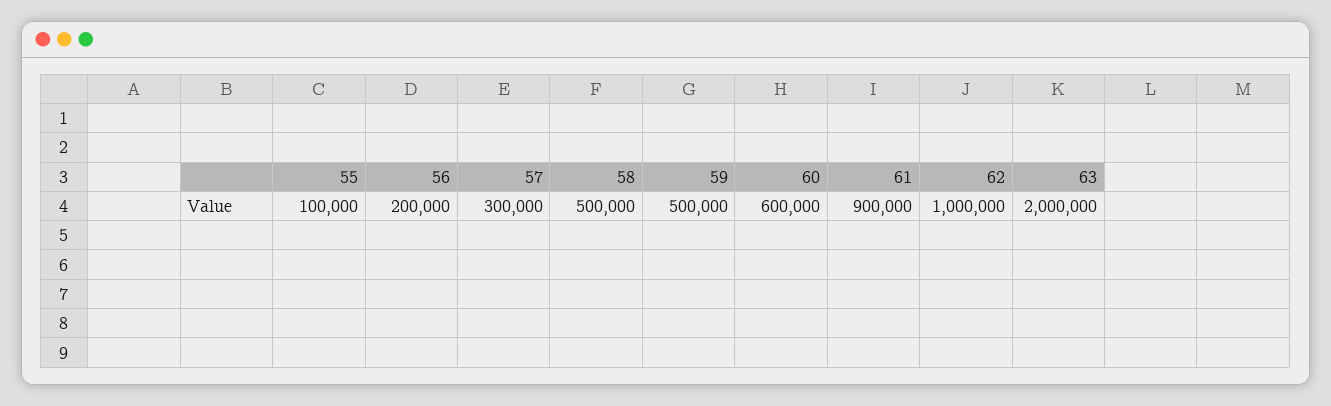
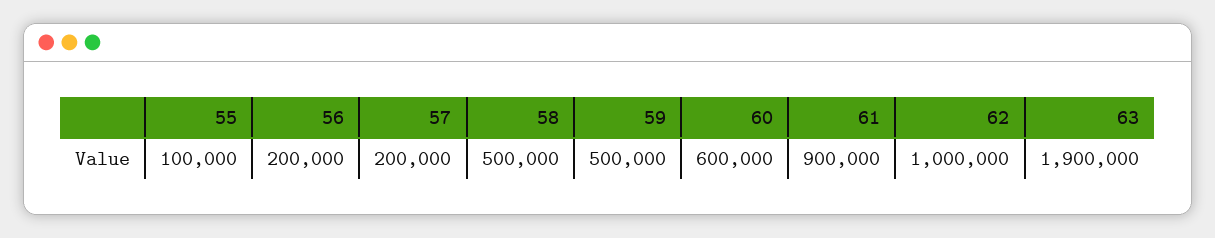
  {
    "55": 100000,
    "56": 200000,
-   "57": 300000,
+   "57": 200000,
    "58": 500000,
    "59": 500000,
    "60": 600000,
    "61": 900000,
    "62": 1000000,
-   "63": 2000000
+   "63": 1900000
  }

